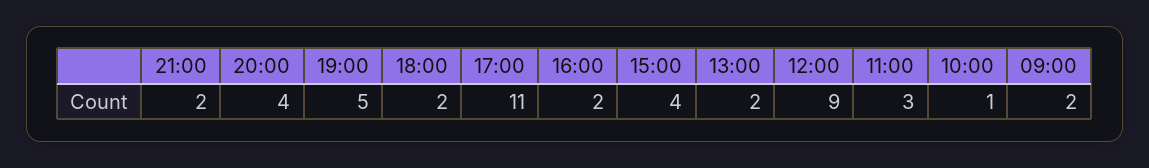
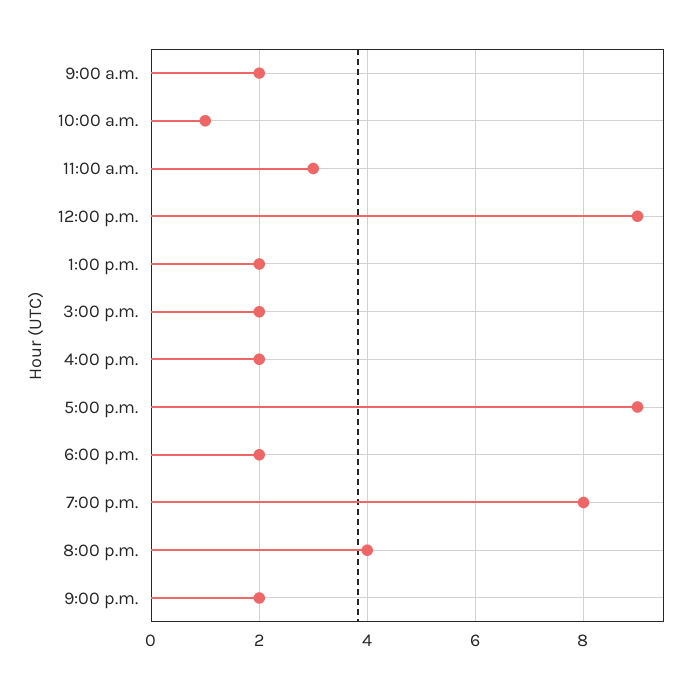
  {
    "21:00": 2,
    "20:00": 4,
-   "19:00": 5,
+   "19:00": 8,
    "18:00": 2,
-   "17:00": 11,
+   "17:00": 9,
    "16:00": 2,
-   "15:00": 4,
+   "15:00": 2,
    "13:00": 2,
    "12:00": 9,
    "11:00": 3,
    "10:00": 1,
    "09:00": 2
  }

